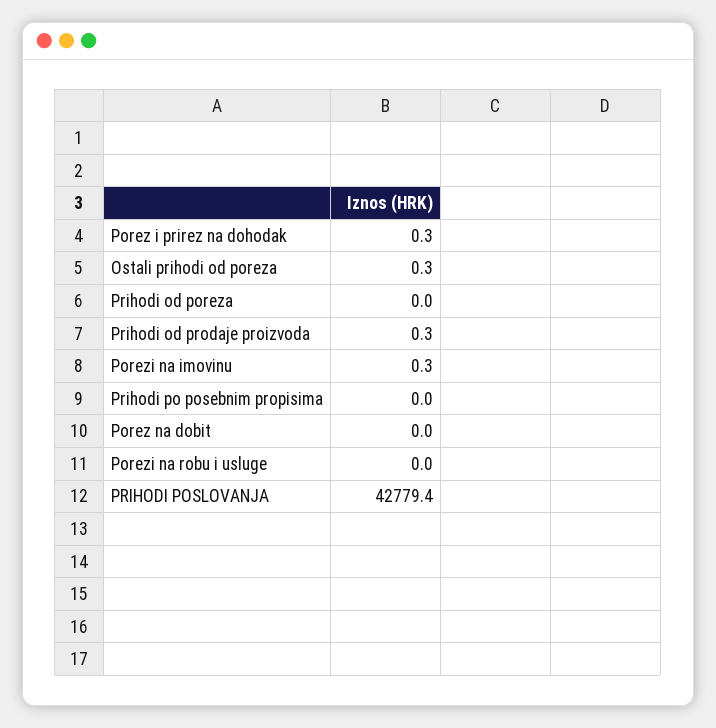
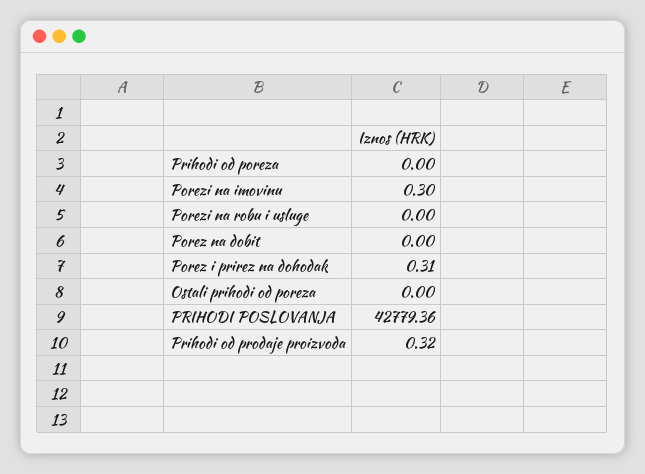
  {
    "Porez i prirez na dohodak": 0.31,
-   "Ostali prihodi od poreza": 0.3,
+   "Ostali prihodi od poreza": 0,
    "Prihodi od poreza": 0,
    "Prihodi od prodaje proizvoda": 0.32,
    "Porezi na imovinu": 0.3,
-   "Prihodi po posebnim propisima": 0,
    "Porez na dobit": 0,
    "Porezi na robu i usluge": 0,
    "PRIHODI POSLOVANJA": 42779.36
  }

